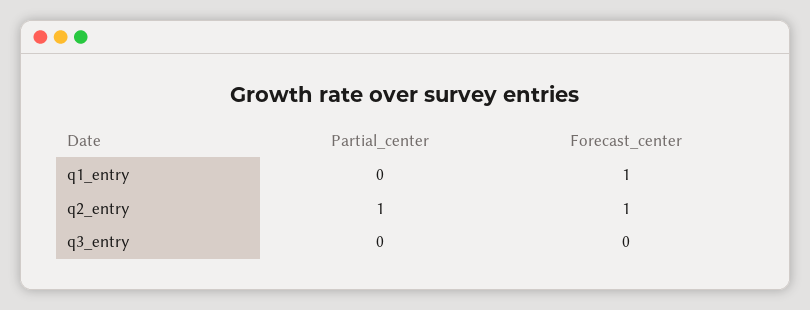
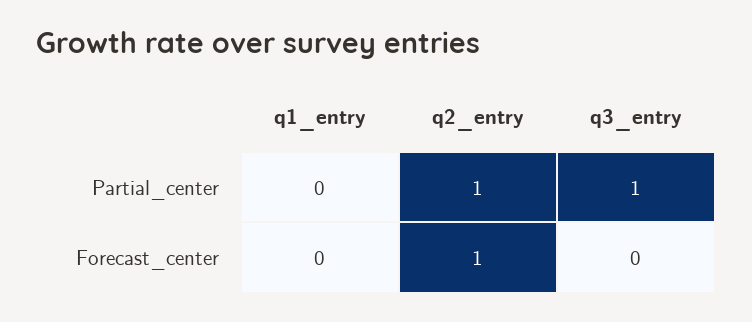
  {
    "Partial_center": {
      "q1_entry": 0,
      "q2_entry": 1,
-     "q3_entry": 0
+     "q3_entry": 1
    },
    "Forecast_center": {
-     "q1_entry": 1,
+     "q1_entry": 0,
      "q2_entry": 1,
      "q3_entry": 0
    }
  }

